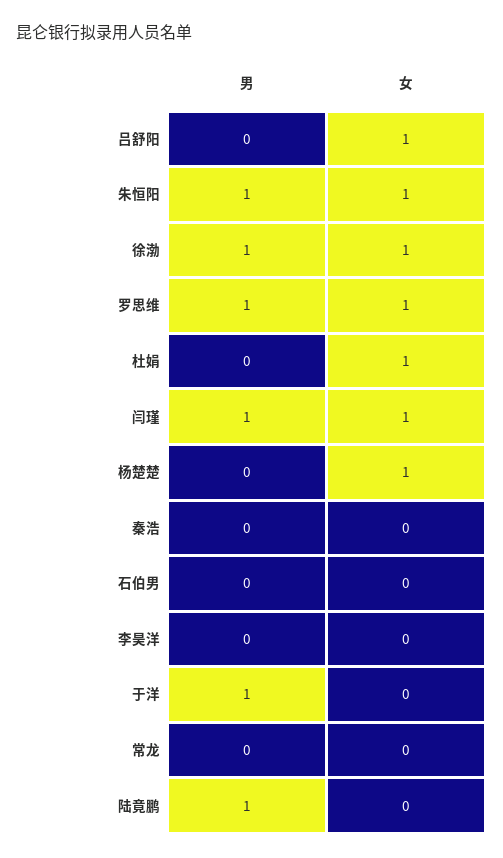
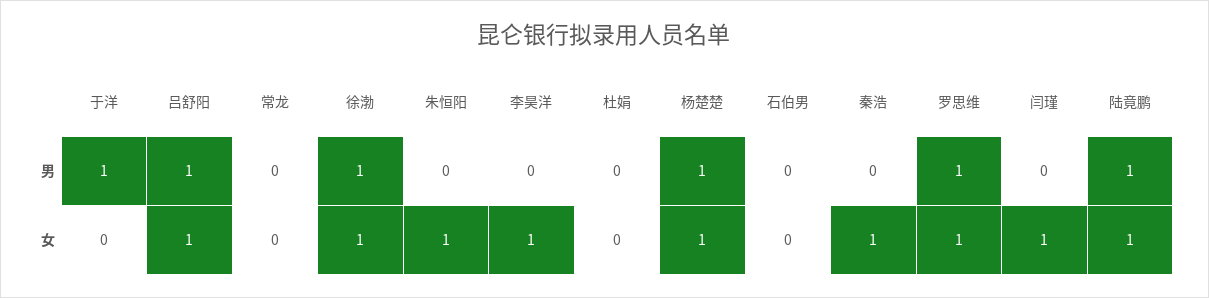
  {
    "男": {
-     "吕舒阳": 0,
+     "吕舒阳": 1,
-     "朱恒阳": 1,
+     "朱恒阳": 0,
      "徐渤": 1,
      "罗思维": 1,
      "杜娟": 0,
-     "闫瑾": 1,
+     "闫瑾": 0,
-     "杨楚楚": 0,
+     "杨楚楚": 1,
      "秦浩": 0,
      "石伯男": 0,
      "李昊洋": 0,
      "于洋": 1,
      "常龙": 0,
      "陆竟鹏": 1
    },
    "女": {
      "吕舒阳": 1,
      "朱恒阳": 1,
      "徐渤": 1,
      "罗思维": 1,
-     "杜娟": 1,
+     "杜娟": 0,
      "闫瑾": 1,
      "杨楚楚": 1,
-     "秦浩": 0,
+     "秦浩": 1,
      "石伯男": 0,
-     "李昊洋": 0,
+     "李昊洋": 1,
      "于洋": 0,
      "常龙": 0,
-     "陆竟鹏": 0
+     "陆竟鹏": 1
    }
  }

